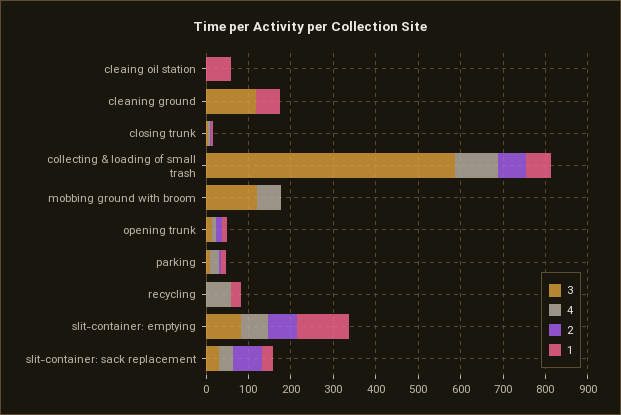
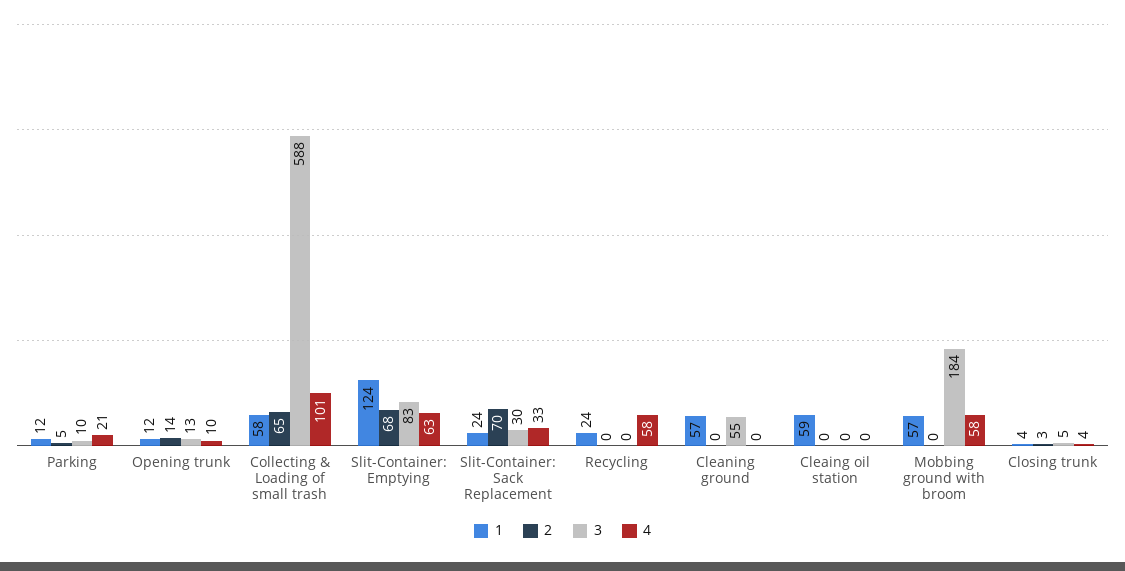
  {
    "3": {
      "cleaing oil station": 0,
-     "cleaning ground": 120,
+     "cleaning ground": 55,
      "closing trunk": 5,
      "collecting & loading of small trash": 588,
-     "mobbing ground with broom": 120,
+     "mobbing ground with broom": 184,
      "opening trunk": 13,
      "parking": 10,
      "recycling": 0,
      "slit-container: emptying": 83,
      "slit-container: sack replacement": 30
    },
    "4": {
      "cleaing oil station": 0,
      "cleaning ground": 0,
      "closing trunk": 4,
      "collecting & loading of small trash": 101,
      "mobbing ground with broom": 58,
      "opening trunk": 10,
      "parking": 21,
      "recycling": 58,
      "slit-container: emptying": 63,
      "slit-container: sack replacement": 33
    },
    "2": {
      "cleaing oil station": 0,
      "cleaning ground": 0,
      "closing trunk": 3,
      "collecting & loading of small trash": 65,
      "mobbing ground with broom": 0,
      "opening trunk": 14,
      "parking": 5,
      "recycling": 0,
      "slit-container: emptying": 68,
      "slit-container: sack replacement": 70
    },
    "1": {
      "cleaing oil station": 59,
      "cleaning ground": 57,
      "closing trunk": 4,
      "collecting & loading of small trash": 58,
-     "mobbing ground with broom": 0,
+     "mobbing ground with broom": 57,
      "opening trunk": 12,
      "parking": 12,
      "recycling": 24,
      "slit-container: emptying": 124,
      "slit-container: sack replacement": 24
    }
  }

